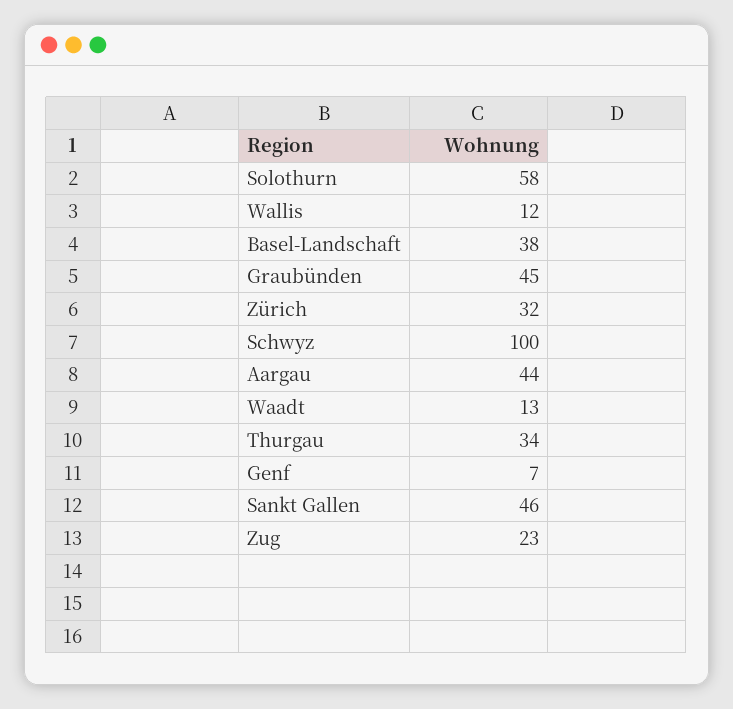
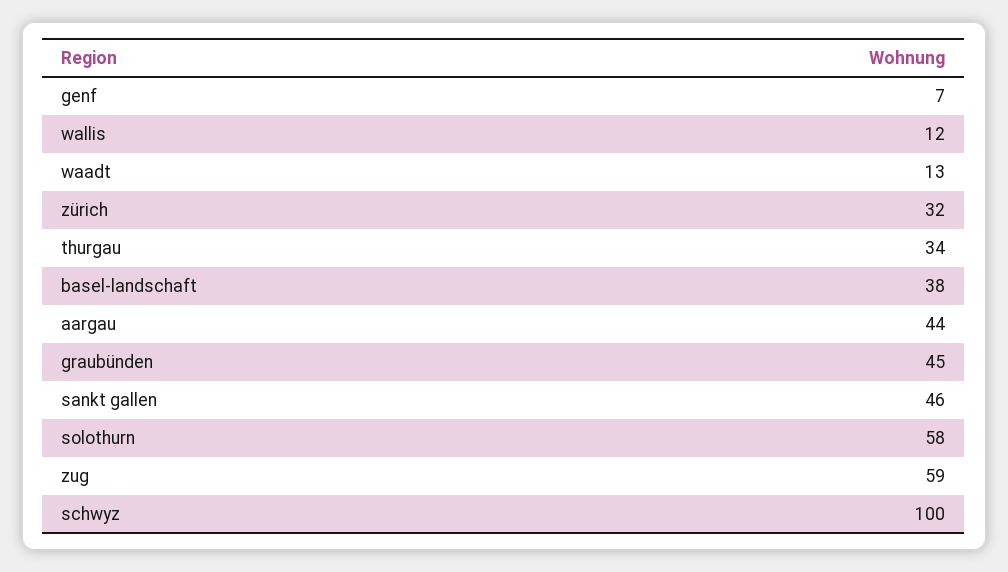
  {
    "Solothurn": 58,
    "Wallis": 12,
    "Basel-Landschaft": 38,
    "Graubünden": 45,
    "Zürich": 32,
    "Schwyz": 100,
    "Aargau": 44,
    "Waadt": 13,
    "Thurgau": 34,
    "Genf": 7,
    "Sankt Gallen": 46,
-   "Zug": 23
+   "Zug": 59
  }

